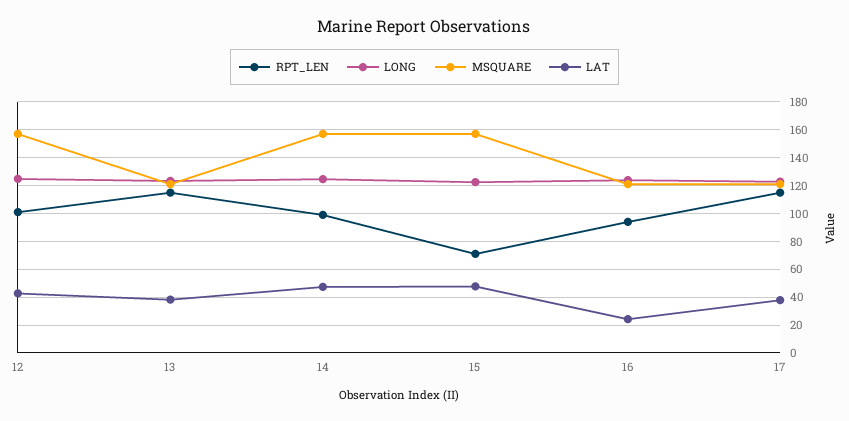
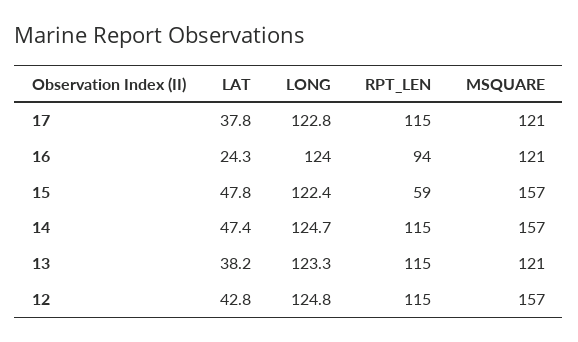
  {
    "RPT_LEN": {
-     "12": 100,
+     "12": 115,
      "13": 115,
-     "14": 100,
+     "14": 115,
-     "15": 70,
+     "15": 59,
      "16": 94,
      "17": 115
    },
    "LONG": {
      "12": 124.8,
      "13": 123.3,
      "14": 124.7,
      "15": 122.4,
      "16": 124,
      "17": 122.8
    },
    "MSQUARE": {
      "12": 157,
      "13": 121,
      "14": 157,
      "15": 157,
      "16": 121,
      "17": 121
    },
    "LAT": {
      "12": 42.8,
      "13": 38.2,
      "14": 47.4,
      "15": 47.8,
      "16": 24.3,
      "17": 37.8
    }
  }

